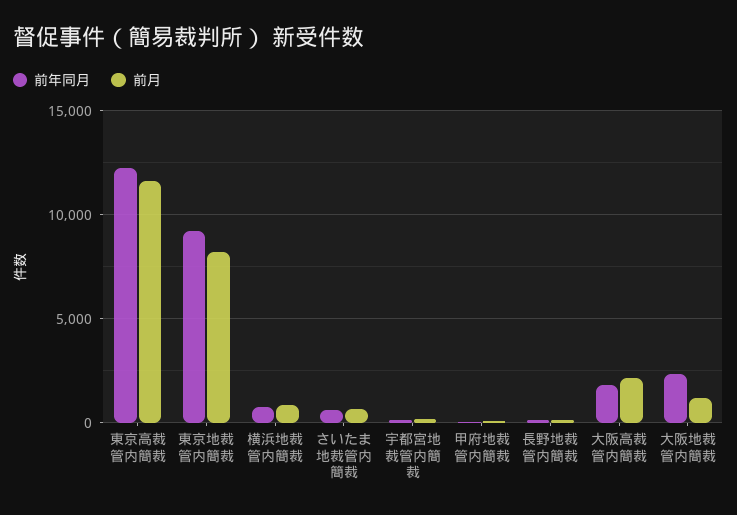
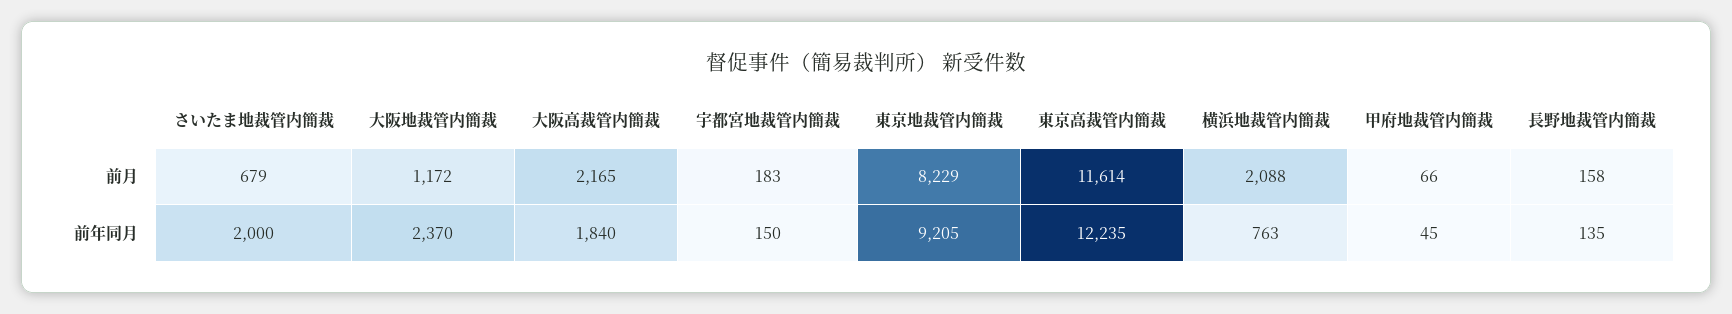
  {
    "前年同月": {
      "東京高裁管内簡裁": 12235,
      "東京地裁管内簡裁": 9205,
      "横浜地裁管内簡裁": 763,
-     "さいたま地裁管内簡裁": 500,
+     "さいたま地裁管内簡裁": 2000,
      "宇都宮地裁管内簡裁": 150,
      "甲府地裁管内簡裁": 45,
      "長野地裁管内簡裁": 135,
      "大阪高裁管内簡裁": 1840,
      "大阪地裁管内簡裁": 2370
    },
    "前月": {
      "東京高裁管内簡裁": 11614,
      "東京地裁管内簡裁": 8229,
-     "横浜地裁管内簡裁": 1000,
+     "横浜地裁管内簡裁": 2088,
      "さいたま地裁管内簡裁": 679,
      "宇都宮地裁管内簡裁": 183,
      "甲府地裁管内簡裁": 66,
      "長野地裁管内簡裁": 158,
      "大阪高裁管内簡裁": 2165,
      "大阪地裁管内簡裁": 1172
    }
  }

